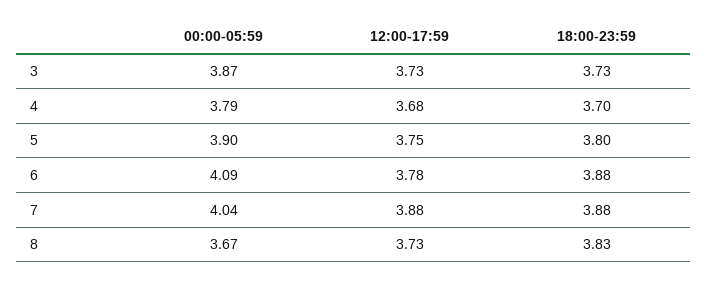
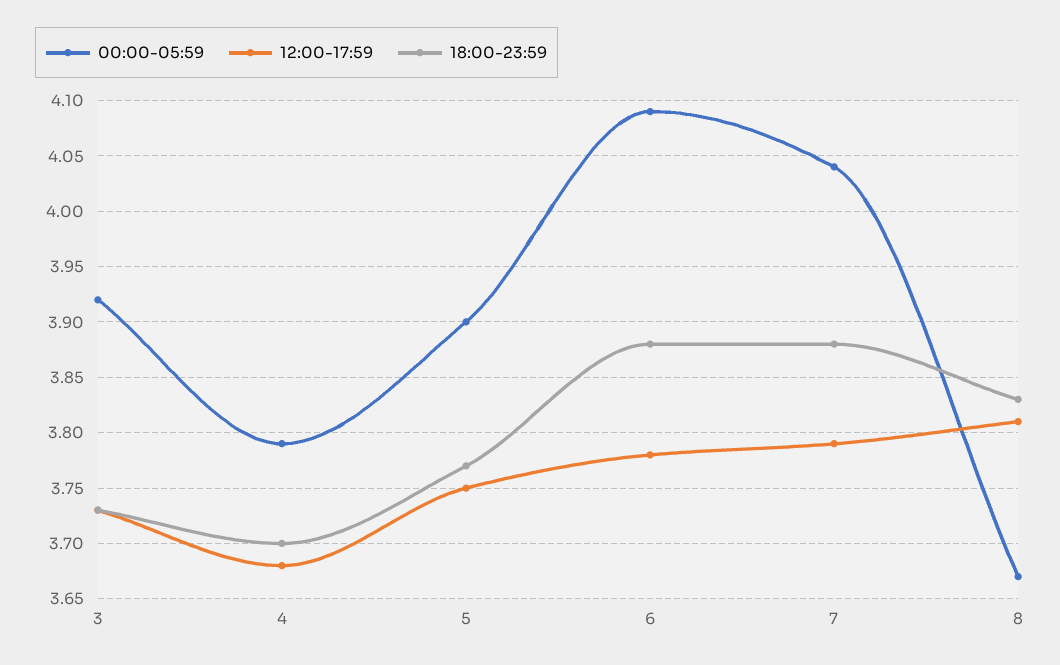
  {
    "00:00-05:59": {
-     "3": 3.87,
+     "3": 3.92,
      "4": 3.79,
      "5": 3.9,
      "6": 4.09,
      "7": 4.04,
      "8": 3.67
    },
    "12:00-17:59": {
      "3": 3.73,
      "4": 3.68,
      "5": 3.75,
      "6": 3.78,
-     "7": 3.88,
+     "7": 3.79,
-     "8": 3.73
+     "8": 3.81
    },
    "18:00-23:59": {
      "3": 3.73,
      "4": 3.7,
-     "5": 3.8,
+     "5": 3.77,
      "6": 3.88,
      "7": 3.88,
      "8": 3.83
    }
  }

